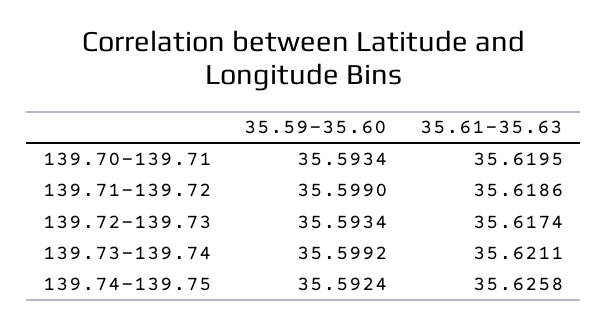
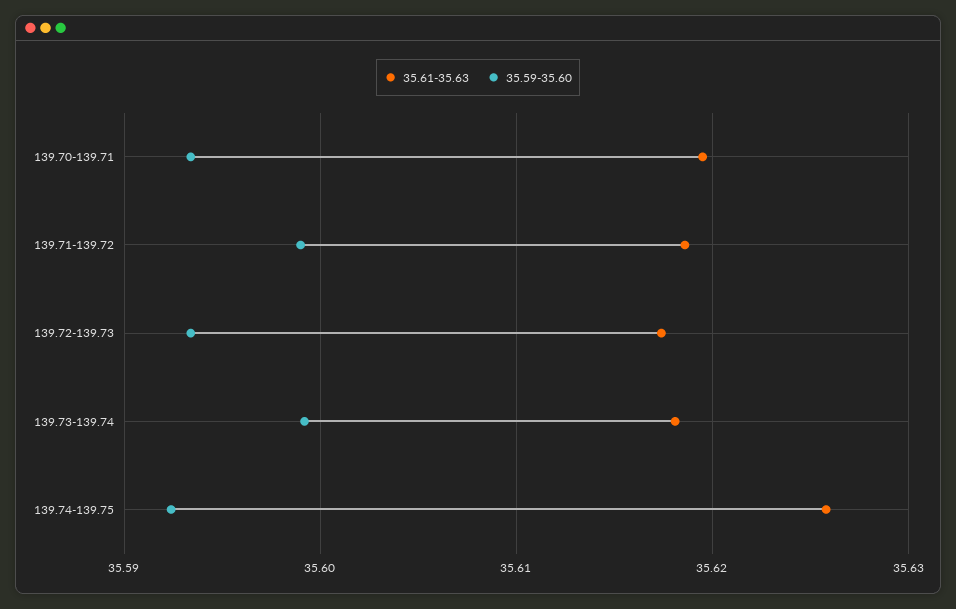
  {
    "35.59-35.60": {
      "139.70-139.71": 35.5934,
      "139.71-139.72": 35.599,
      "139.72-139.73": 35.5934,
      "139.73-139.74": 35.5992,
      "139.74-139.75": 35.5924
    },
    "35.61-35.63": {
      "139.70-139.71": 35.6195,
      "139.71-139.72": 35.6186,
      "139.72-139.73": 35.6174,
-     "139.73-139.74": 35.6211,
+     "139.73-139.74": 35.618,
      "139.74-139.75": 35.6258
    }
  }

